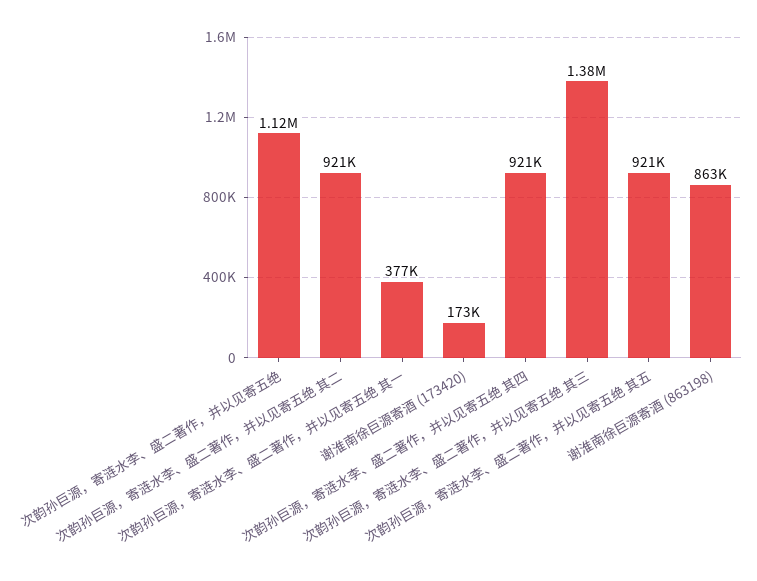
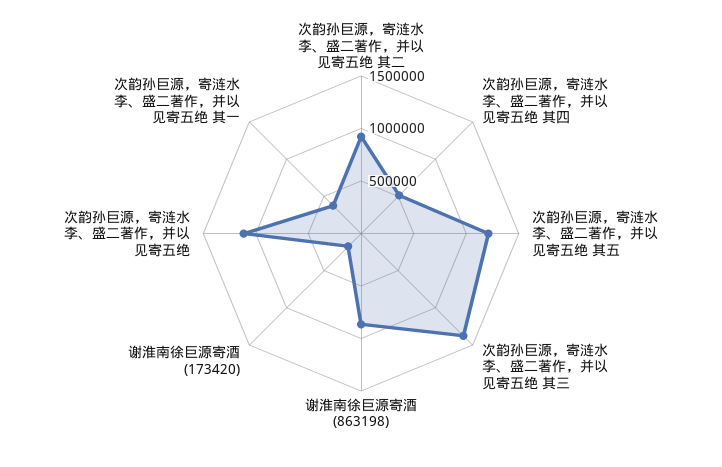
  {
    "次韵孙巨源，寄涟水李、盛二著作，并以见寄五绝": 1120000,
    "次韵孙巨源，寄涟水李、盛二著作，并以见寄五绝 其二": 921000,
    "次韵孙巨源，寄涟水李、盛二著作，并以见寄五绝 其一": 377000,
    "谢淮南徐巨源寄酒 (173420)": 173000,
-   "次韵孙巨源，寄涟水李、盛二著作，并以见寄五绝 其四": 921000,
+   "次韵孙巨源，寄涟水李、盛二著作，并以见寄五绝 其四": 500000,
    "次韵孙巨源，寄涟水李、盛二著作，并以见寄五绝 其三": 1380000,
-   "次韵孙巨源，寄涟水李、盛二著作，并以见寄五绝 其五": 921000,
+   "次韵孙巨源，寄涟水李、盛二著作，并以见寄五绝 其五": 1200000,
    "谢淮南徐巨源寄酒 (863198)": 863000
  }

